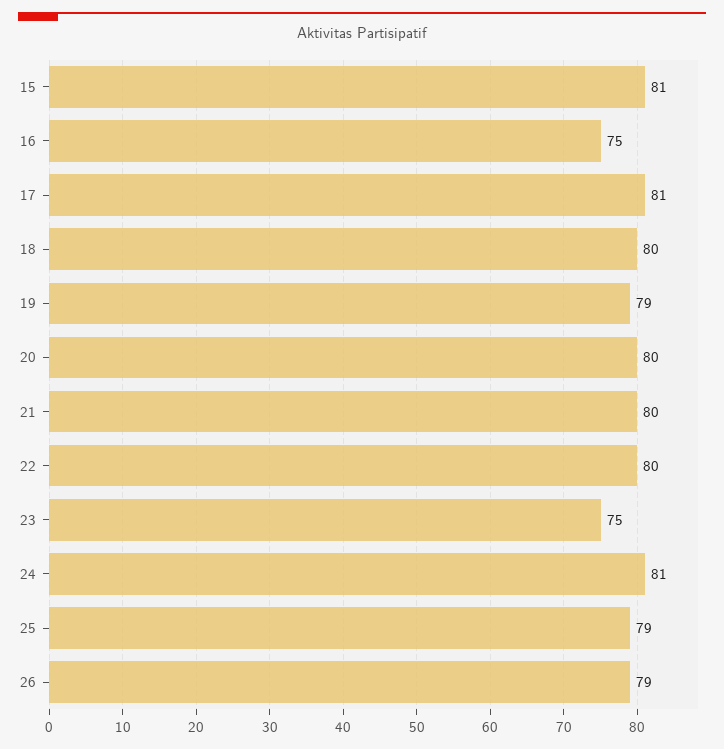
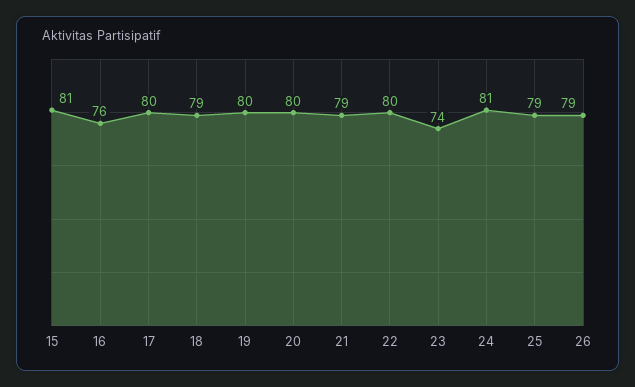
  {
    "15": 81,
-   "16": 75,
+   "16": 76,
-   "17": 81,
+   "17": 80,
-   "18": 80,
+   "18": 79,
-   "19": 79,
+   "19": 80,
    "20": 80,
-   "21": 80,
+   "21": 79,
    "22": 80,
-   "23": 75,
+   "23": 74,
    "24": 81,
    "25": 79,
    "26": 79
  }

